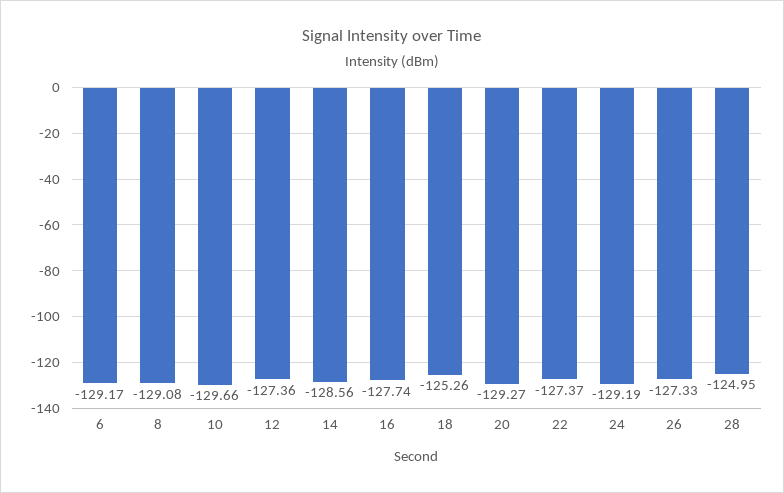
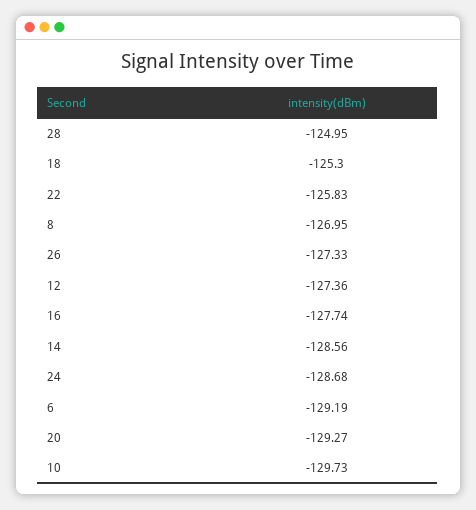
  {
-   "6": -129.17,
+   "6": -129.19,
-   "8": -129.08,
+   "8": -126.95,
-   "10": -129.66,
+   "10": -129.73,
    "12": -127.36,
    "14": -128.56,
    "16": -127.74,
-   "18": -125.26,
+   "18": -125.3,
    "20": -129.27,
-   "22": -127.37,
+   "22": -125.83,
-   "24": -129.19,
+   "24": -128.68,
    "26": -127.33,
    "28": -124.95
  }

